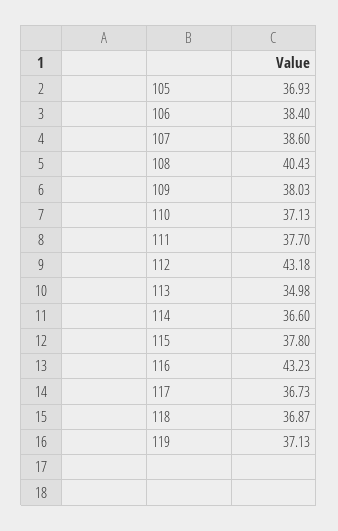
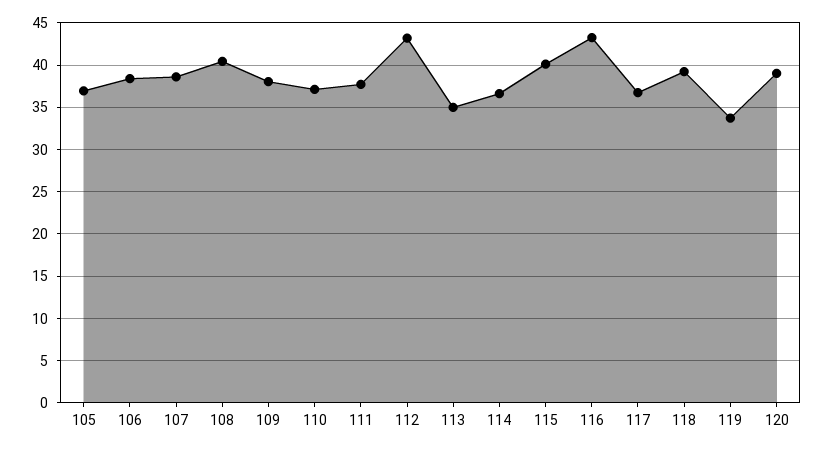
  {
    "105": 36.93,
    "106": 38.4,
    "107": 38.6,
    "108": 40.43,
    "109": 38.03,
    "110": 37.13,
    "111": 37.7,
    "112": 43.18,
    "113": 34.98,
    "114": 36.6,
-   "115": 37.8,
+   "115": 40,
    "116": 43.23,
    "117": 36.73,
-   "118": 36.87,
+   "118": 39,
-   "119": 37.13
+   "119": 34,
+   "120": 39
  }

